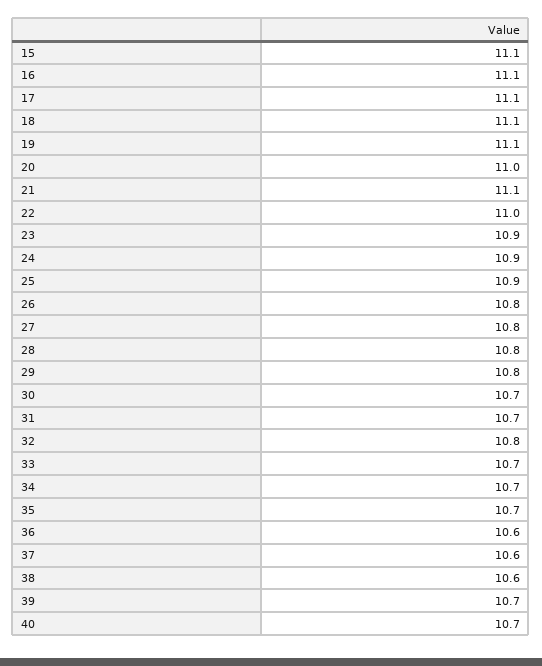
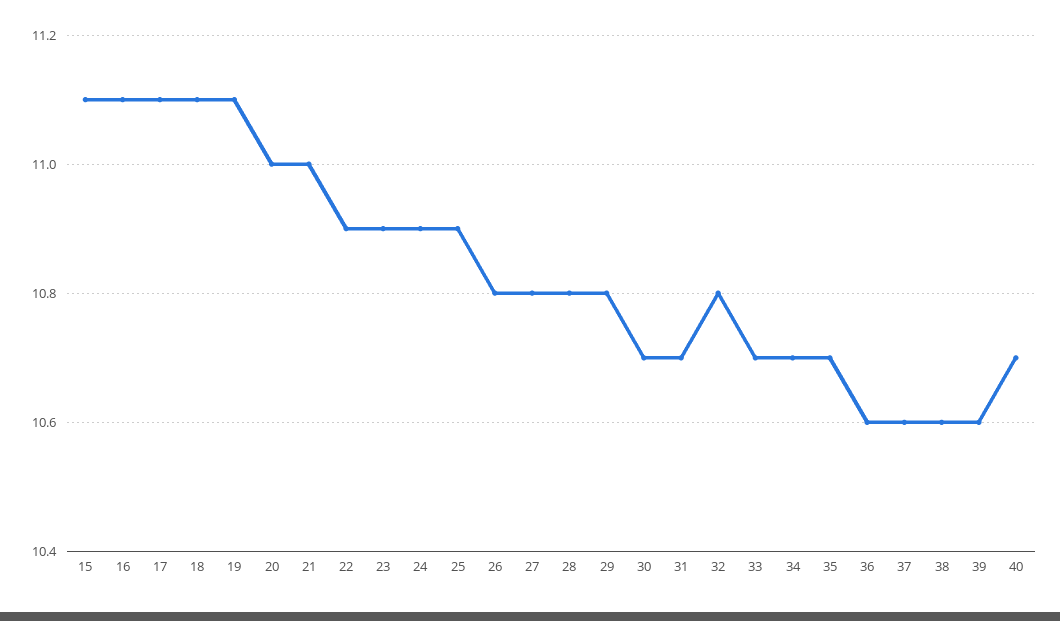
  {
    "15": 11.1,
    "16": 11.1,
    "17": 11.1,
    "18": 11.1,
    "19": 11.1,
    "20": 11,
-   "21": 11.1,
+   "21": 11,
-   "22": 11,
+   "22": 10.9,
    "23": 10.9,
    "24": 10.9,
    "25": 10.9,
    "26": 10.8,
    "27": 10.8,
    "28": 10.8,
    "29": 10.8,
    "30": 10.7,
    "31": 10.7,
    "32": 10.8,
    "33": 10.7,
    "34": 10.7,
    "35": 10.7,
    "36": 10.6,
    "37": 10.6,
    "38": 10.6,
-   "39": 10.7,
+   "39": 10.6,
    "40": 10.7
  }

